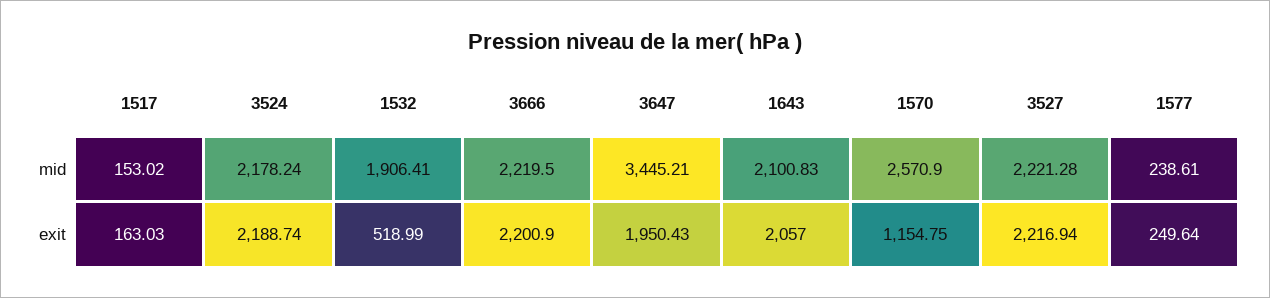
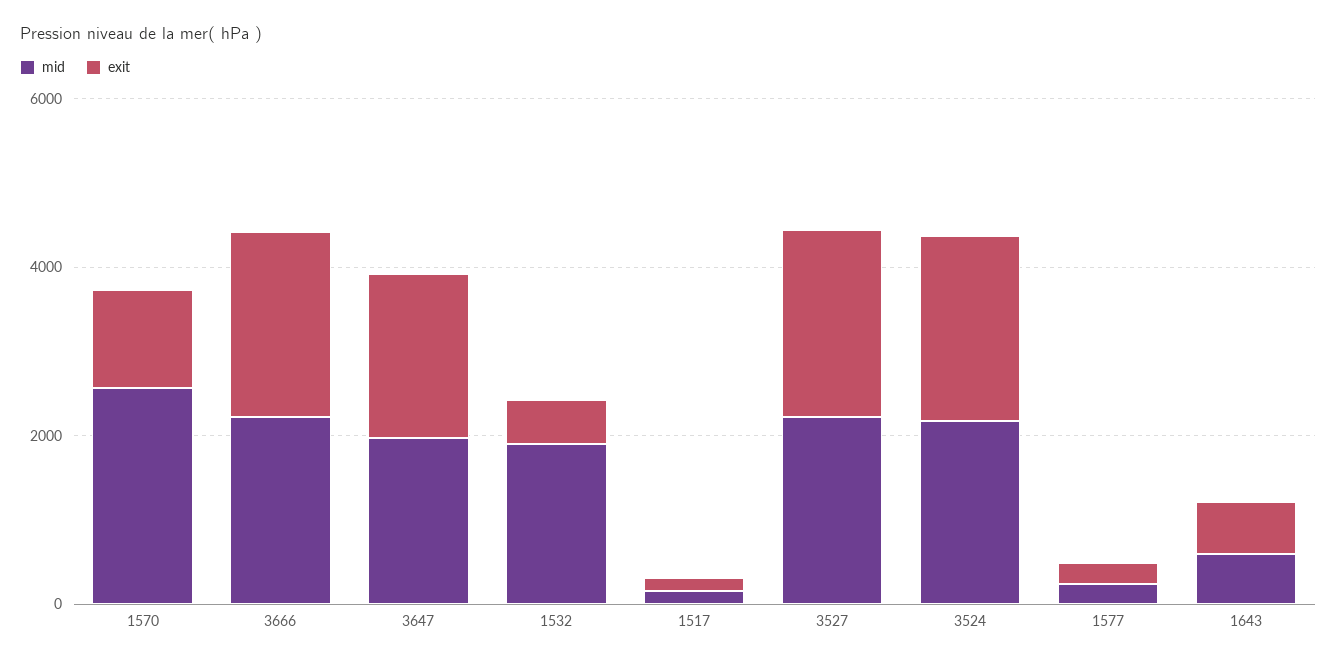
  {
    "mid": {
      "1517": 153.02,
      "3524": 2178.24,
      "1532": 1906.41,
      "3666": 2219.5,
-     "3647": 3445.21,
+     "3647": 2000,
-     "1643": 2100.83,
+     "1643": 500,
      "1570": 2570.9,
      "3527": 2221.28,
      "1577": 238.61
    },
    "exit": {
      "1517": 163.03,
      "3524": 2188.74,
      "1532": 518.99,
      "3666": 2200.9,
      "3647": 1950.43,
-     "1643": 2057,
+     "1643": 500,
      "1570": 1154.75,
      "3527": 2216.94,
      "1577": 249.64
    }
  }

